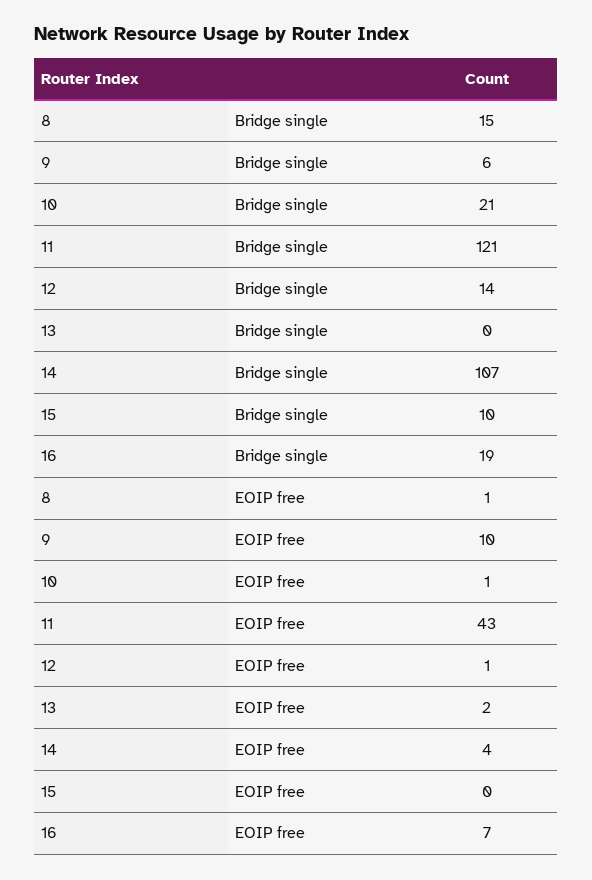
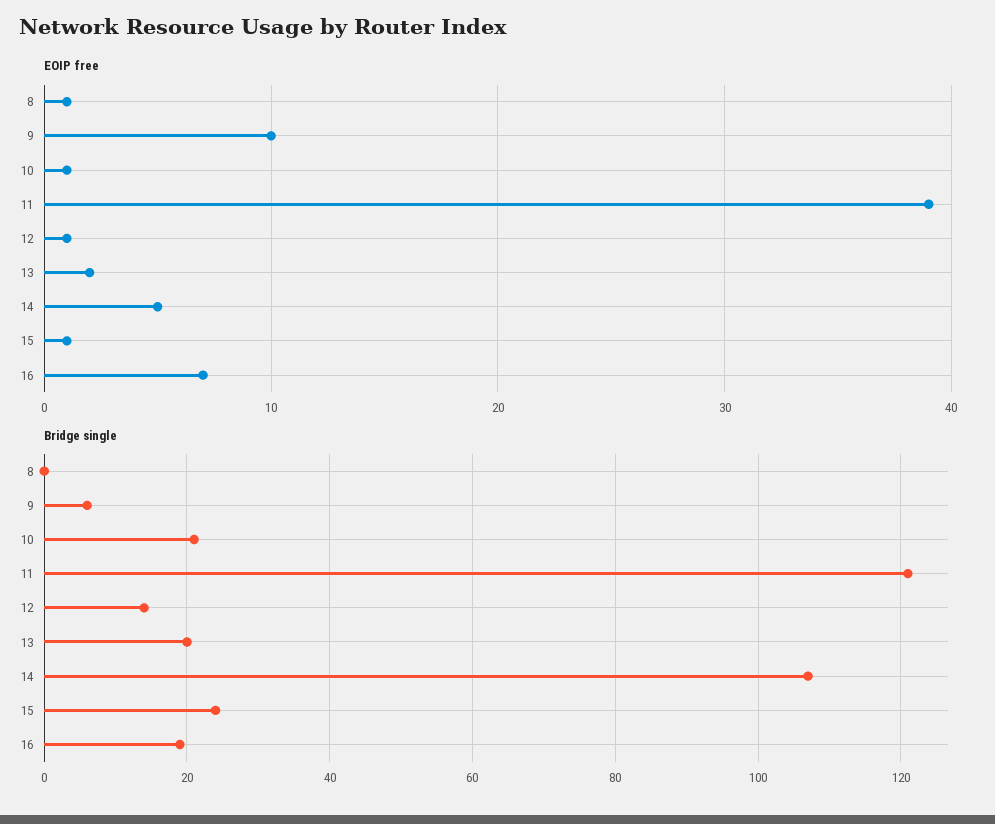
  {
    "Bridge single": {
-     "8": 15,
+     "8": 0,
      "9": 6,
      "10": 21,
      "11": 121,
      "12": 14,
-     "13": 0,
+     "13": 20,
      "14": 107,
-     "15": 10,
+     "15": 25,
      "16": 19
    },
    "EOIP free": {
      "8": 1,
      "9": 10,
      "10": 1,
-     "11": 43,
+     "11": 39,
      "12": 1,
      "13": 2,
-     "14": 4,
+     "14": 5,
-     "15": 0,
+     "15": 1,
      "16": 7
    }
  }

